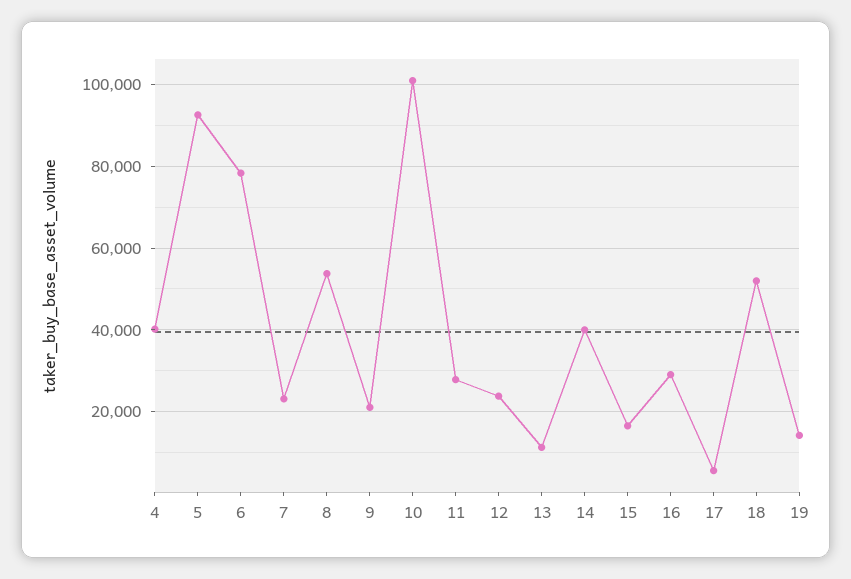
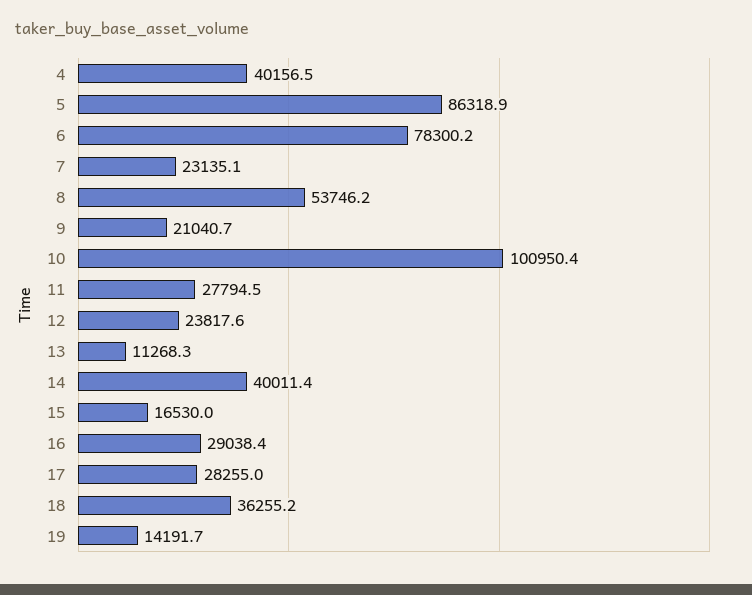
  {
    "4": 40156.5,
-   "5": 92000,
+   "5": 86318.9,
    "6": 78300.2,
    "7": 23135.1,
    "8": 53746.2,
    "9": 21040.7,
    "10": 100950.4,
    "11": 27794.5,
    "12": 23817.6,
    "13": 11268.3,
    "14": 40011.4,
    "15": 16530,
    "16": 29038.4,
-   "17": 6000,
+   "17": 28255,
-   "18": 52000,
+   "18": 36255.2,
    "19": 14191.7
  }

